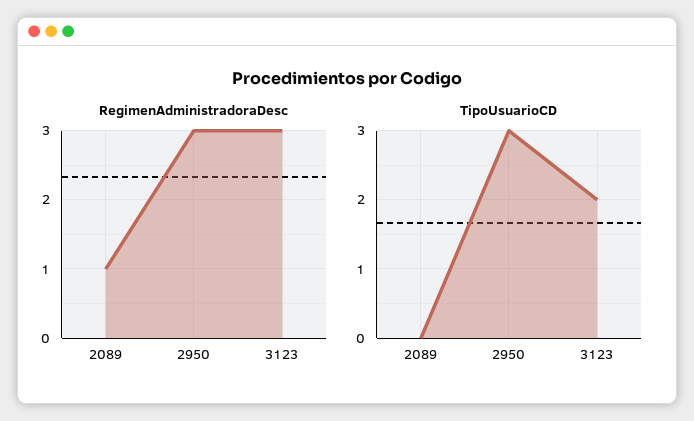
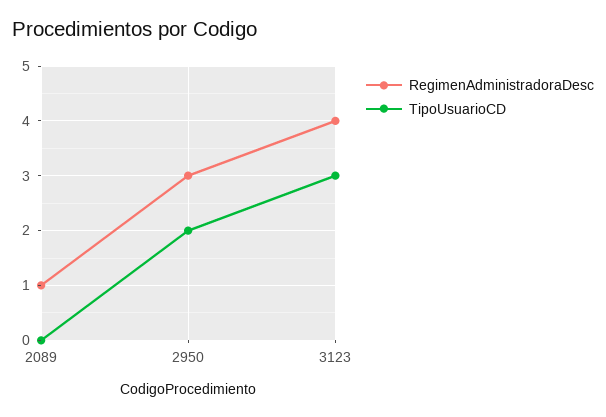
  {
    "RegimenAdministradoraDesc": {
      "2089": 1,
      "2950": 3,
-     "3123": 3
+     "3123": 4
    },
    "TipoUsuarioCD": {
      "2089": 0,
-     "2950": 3,
+     "2950": 2,
-     "3123": 2
+     "3123": 3
    }
  }

